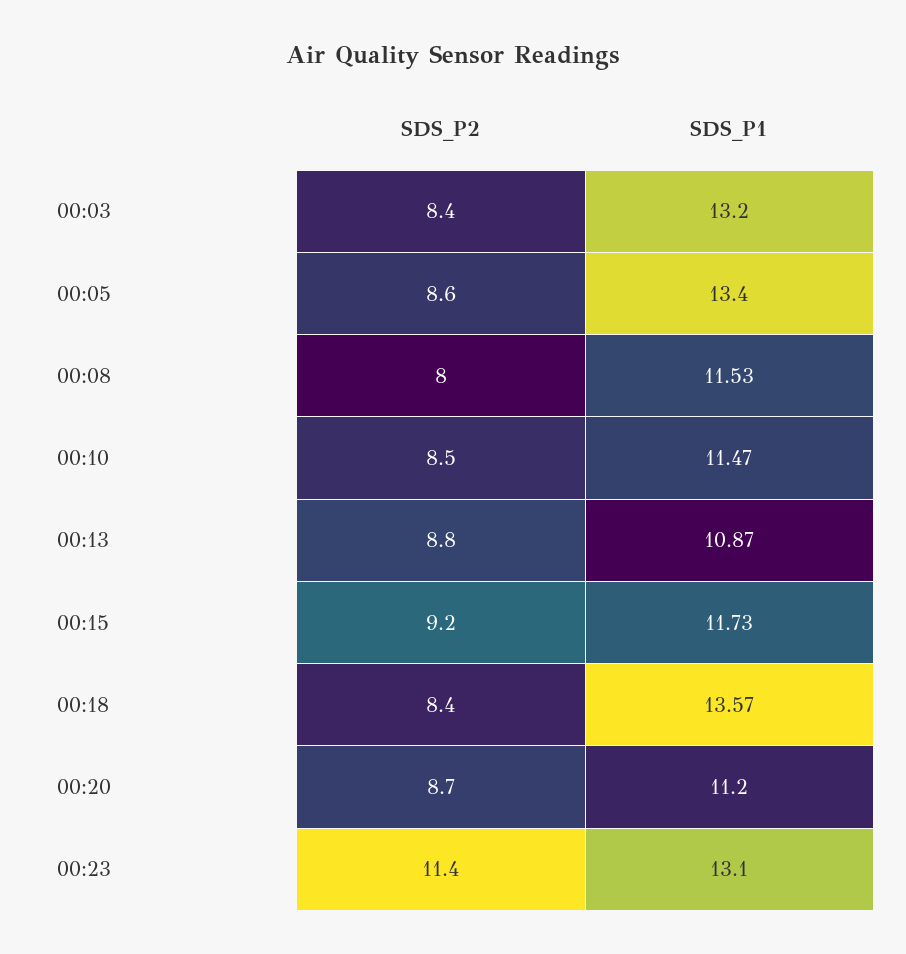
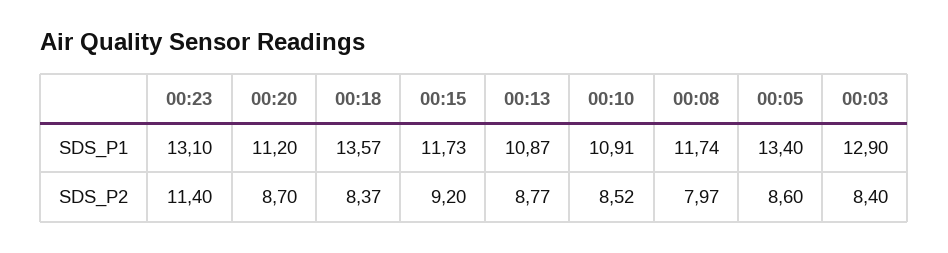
  {
    "SDS_P2": {
      "00:03": 8.4,
      "00:05": 8.6,
      "00:08": 7.97,
      "00:10": 8.52,
      "00:13": 8.77,
      "00:15": 9.2,
      "00:18": 8.37,
      "00:20": 8.7,
      "00:23": 11.4
    },
    "SDS_P1": {
-     "00:03": 13.2,
+     "00:03": 12.9,
      "00:05": 13.4,
-     "00:08": 11.53,
+     "00:08": 11.74,
-     "00:10": 11.47,
+     "00:10": 10.91,
      "00:13": 10.87,
      "00:15": 11.73,
      "00:18": 13.57,
      "00:20": 11.2,
      "00:23": 13.1
    }
  }

